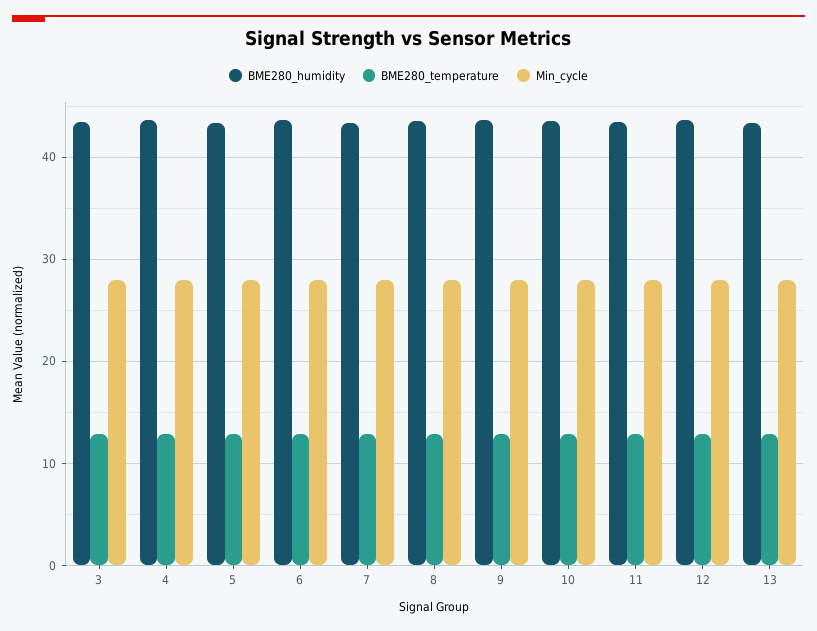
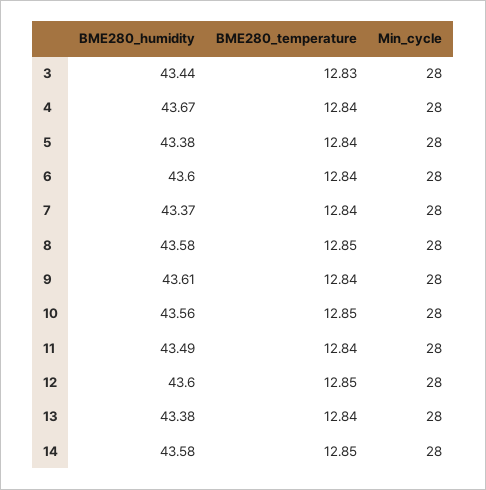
  {
    "BME280_humidity": {
      "3": 43.44,
      "4": 43.67,
      "5": 43.38,
      "6": 43.6,
      "7": 43.37,
      "8": 43.58,
      "9": 43.61,
      "10": 43.56,
      "11": 43.49,
      "12": 43.6,
-     "13": 43.38
+     "13": 43.38,
+     "14": 43.58
    },
    "BME280_temperature": {
      "3": 12.83,
      "4": 12.84,
      "5": 12.84,
      "6": 12.84,
      "7": 12.84,
      "8": 12.85,
      "9": 12.84,
      "10": 12.85,
      "11": 12.84,
      "12": 12.85,
-     "13": 12.84
+     "13": 12.84,
+     "14": 12.85
    },
    "Min_cycle": {
      "3": 28,
      "4": 28,
      "5": 28,
      "6": 28,
      "7": 28,
      "8": 28,
      "9": 28,
      "10": 28,
      "11": 28,
      "12": 28,
-     "13": 28
+     "13": 28,
+     "14": 28
    }
  }

